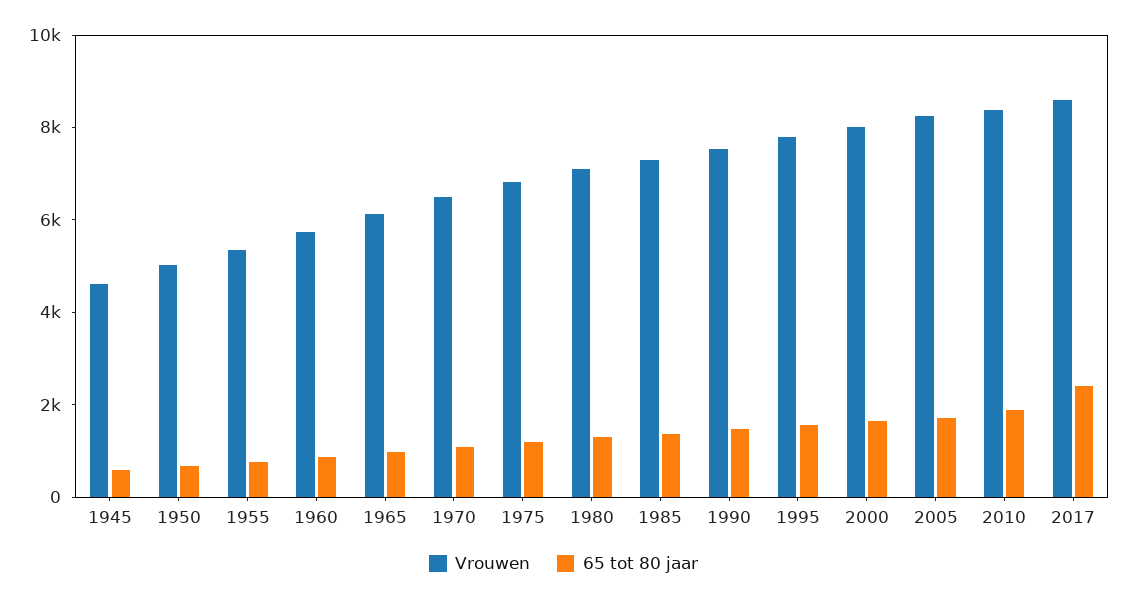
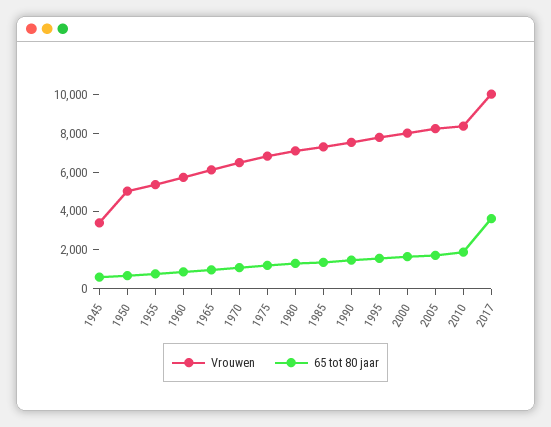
  {
    "Vrouwen": {
-     "1945": 4500,
+     "1945": 3500,
      "1950": 5000,
      "1955": 5500,
      "1960": 5500,
      "1965": 6000,
      "1970": 6500,
      "1975": 7000,
      "1980": 7000,
      "1985": 7500,
      "1990": 7500,
      "1995": 8000,
      "2000": 8000,
      "2005": 8000,
      "2010": 8500,
-     "2017": 8500
+     "2017": 10000
    },
    "65 tot 80 jaar": {
      "1945": 500,
      "1950": 500,
      "1955": 1000,
      "1960": 1000,
      "1965": 1000,
      "1970": 1000,
      "1975": 1000,
      "1980": 1500,
      "1985": 1500,
      "1990": 1500,
      "1995": 1500,
      "2000": 1500,
      "2005": 1500,
      "2010": 2000,
-     "2017": 2500
+     "2017": 3500
    }
  }

